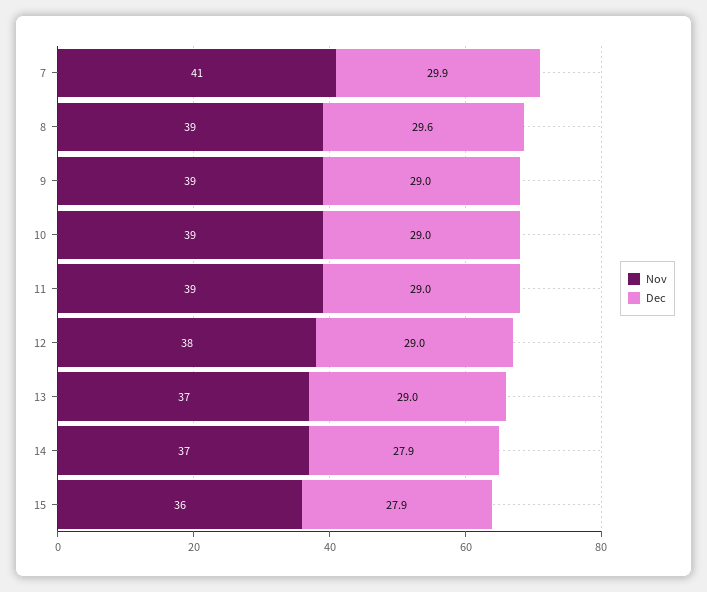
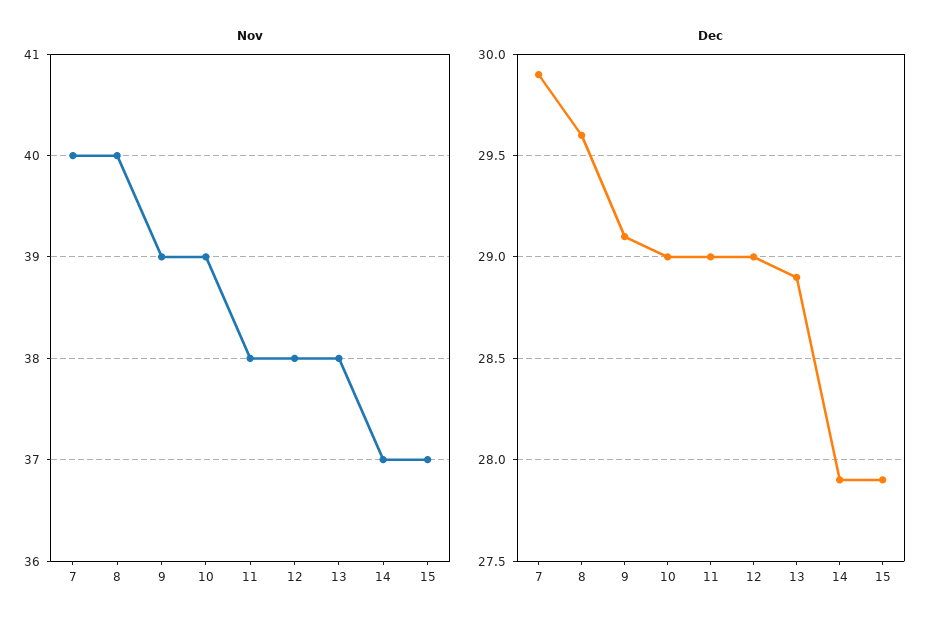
  {
    "Nov": {
-     "7": 41,
+     "7": 40,
-     "8": 39,
+     "8": 40,
      "9": 39,
      "10": 39,
-     "11": 39,
+     "11": 38,
      "12": 38,
-     "13": 37,
+     "13": 38,
      "14": 37,
-     "15": 36
+     "15": 37
    },
    "Dec": {
      "7": 29.9,
      "8": 29.6,
-     "9": 29,
+     "9": 29.1,
      "10": 29,
      "11": 29,
      "12": 29,
-     "13": 29,
+     "13": 28.9,
      "14": 27.9,
      "15": 27.9
    }
  }

